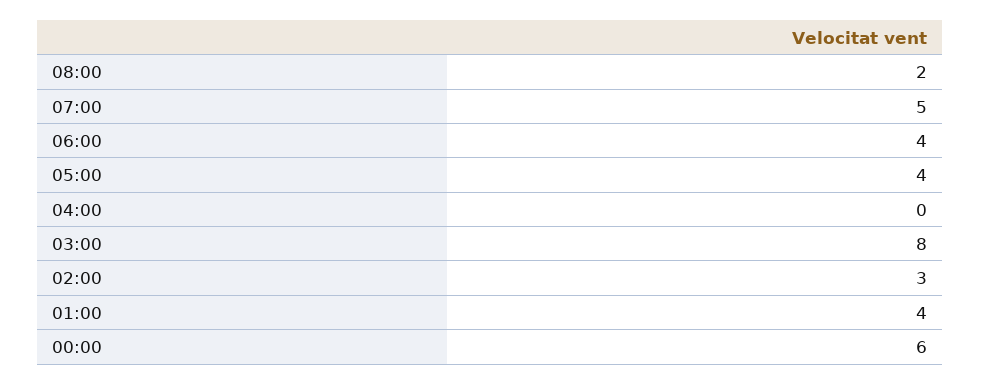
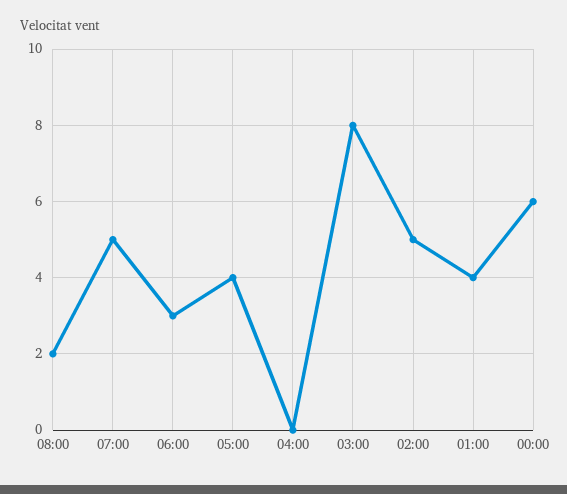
  {
    "08:00": 2,
    "07:00": 5,
-   "06:00": 4,
+   "06:00": 3,
    "05:00": 4,
    "04:00": 0,
    "03:00": 8,
-   "02:00": 3,
+   "02:00": 5,
    "01:00": 4,
    "00:00": 6
  }

